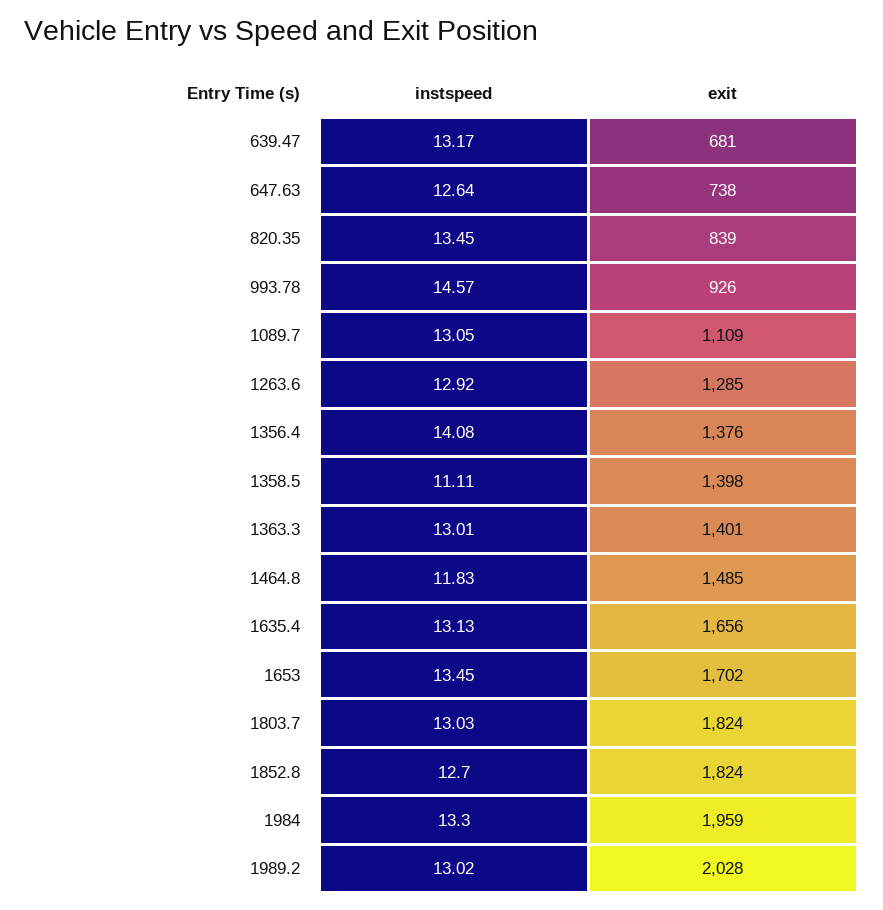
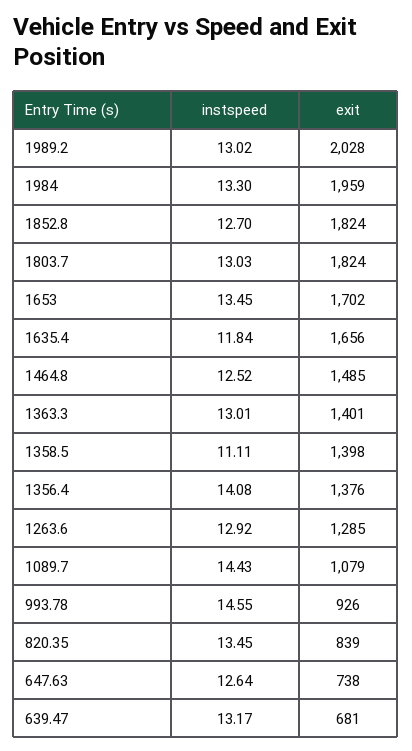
  {
    "instspeed": {
      "639.47": 13.17,
      "647.63": 12.64,
      "820.35": 13.45,
-     "993.78": 14.57,
+     "993.78": 14.55,
-     "1089.7": 13.05,
+     "1089.7": 14.43,
      "1263.6": 12.92,
      "1356.4": 14.08,
      "1358.5": 11.11,
      "1363.3": 13.01,
-     "1464.8": 11.83,
+     "1464.8": 12.52,
-     "1635.4": 13.13,
+     "1635.4": 11.84,
      "1653": 13.45,
      "1803.7": 13.03,
      "1852.8": 12.7,
      "1984": 13.3,
      "1989.2": 13.02
    },
    "exit": {
      "639.47": 681,
      "647.63": 738,
      "820.35": 839,
      "993.78": 926,
-     "1089.7": 1109,
+     "1089.7": 1079,
      "1263.6": 1285,
      "1356.4": 1376,
      "1358.5": 1398,
      "1363.3": 1401,
      "1464.8": 1485,
      "1635.4": 1656,
      "1653": 1702,
      "1803.7": 1824,
      "1852.8": 1824,
      "1984": 1959,
      "1989.2": 2028
    }
  }

